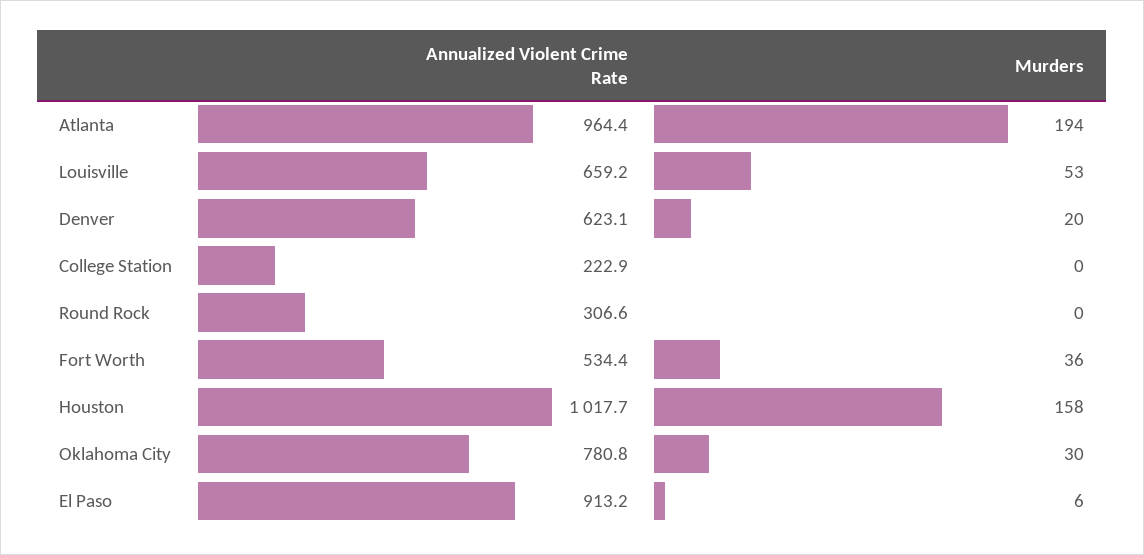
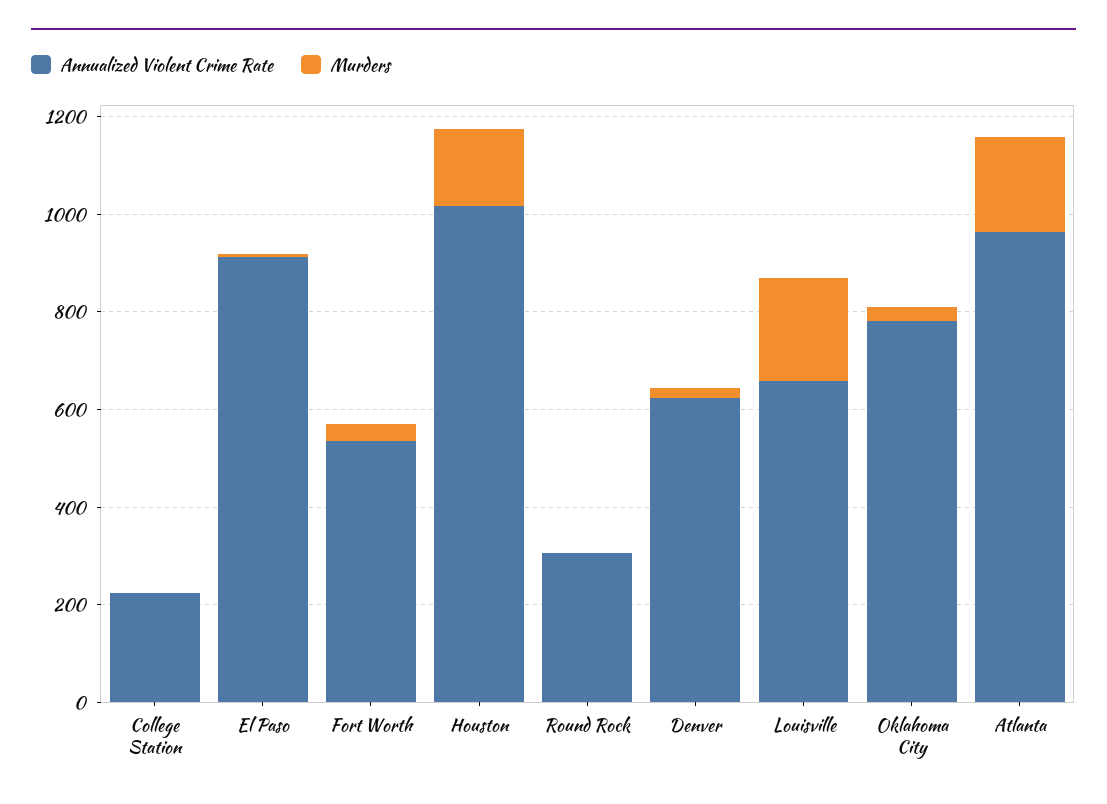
  {
    "Annualized Violent Crime Rate": {
      "Atlanta": 964.4,
      "Louisville": 659.2,
      "Denver": 623.1,
      "College Station": 222.9,
      "Round Rock": 306.6,
      "Fort Worth": 534.4,
      "Houston": 1017.7,
      "Oklahoma City": 780.8,
      "El Paso": 913.2
    },
    "Murders": {
      "Atlanta": 194,
-     "Louisville": 53,
+     "Louisville": 200,
      "Denver": 20,
      "College Station": 0,
      "Round Rock": 0,
      "Fort Worth": 36,
      "Houston": 158,
      "Oklahoma City": 30,
      "El Paso": 6
    }
  }

